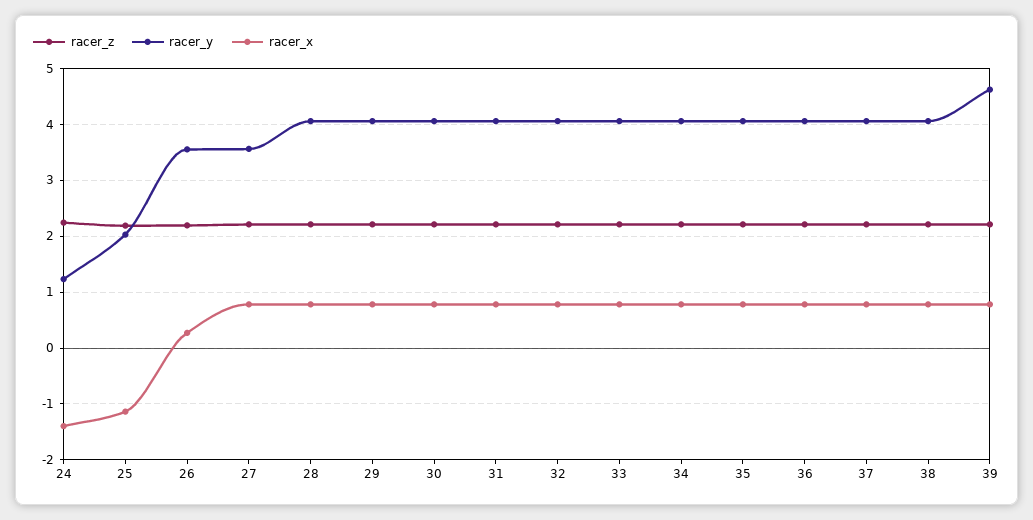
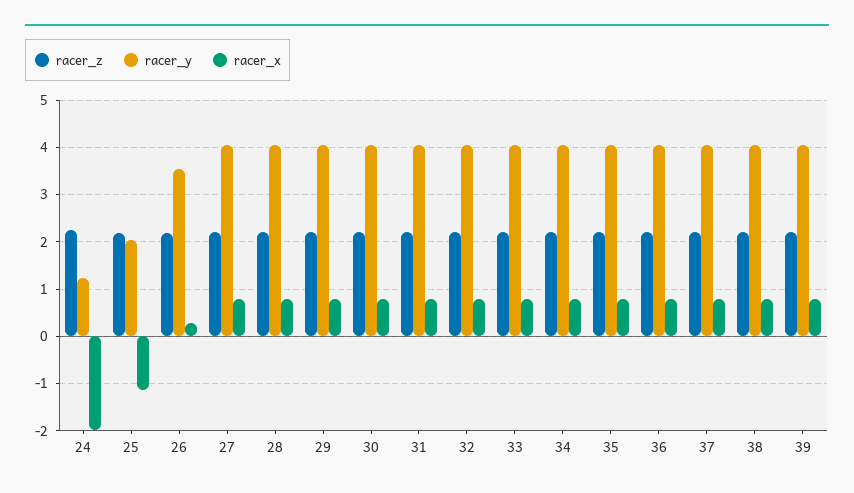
  {
    "racer_z": {
      "24": 2.2,
      "25": 2.2,
      "26": 2.2,
      "27": 2.2,
      "28": 2.2,
      "29": 2.2,
      "30": 2.2,
      "31": 2.2,
      "32": 2.2,
      "33": 2.2,
      "34": 2.2,
      "35": 2.2,
      "36": 2.2,
      "37": 2.2,
      "38": 2.2,
      "39": 2.2
    },
    "racer_y": {
      "24": 1.2,
      "25": 2,
      "26": 3.6,
-     "27": 3.6,
+     "27": 4,
      "28": 4,
      "29": 4,
      "30": 4,
      "31": 4,
      "32": 4,
      "33": 4,
      "34": 4,
      "35": 4,
      "36": 4,
      "37": 4,
      "38": 4,
-     "39": 4.6
+     "39": 4
    },
    "racer_x": {
-     "24": -1.4,
+     "24": -2,
      "25": -1.2,
      "26": 0.2,
      "27": 0.8,
      "28": 0.8,
      "29": 0.8,
      "30": 0.8,
      "31": 0.8,
      "32": 0.8,
      "33": 0.8,
      "34": 0.8,
      "35": 0.8,
      "36": 0.8,
      "37": 0.8,
      "38": 0.8,
      "39": 0.8
    }
  }

